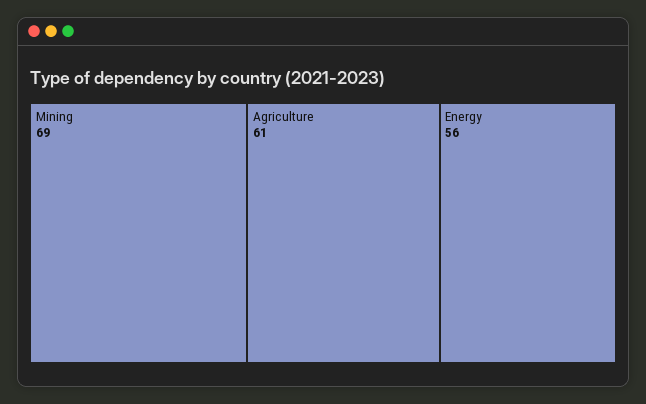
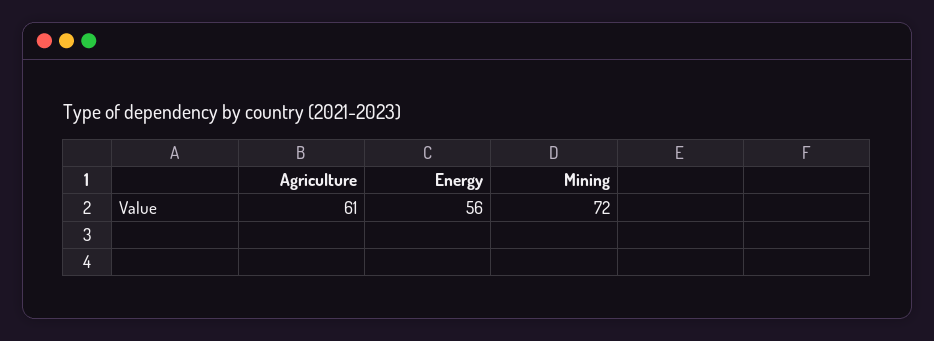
  {
-   "Mining": 69,
+   "Mining": 72,
    "Agriculture": 61,
    "Energy": 56
  }

